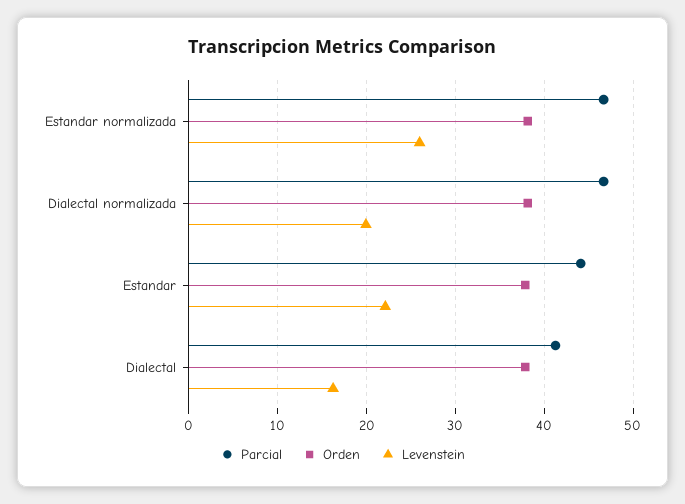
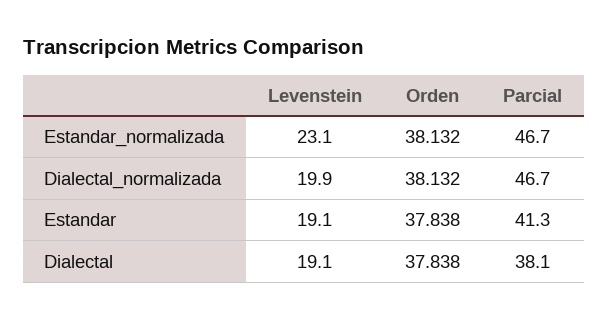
  {
    "Parcial": {
      "Estandar normalizada": 46.7,
      "Dialectal normalizada": 46.7,
-     "Estandar": 44,
+     "Estandar": 41.3,
-     "Dialectal": 41
+     "Dialectal": 38.1
    },
    "Orden": {
      "Estandar normalizada": 38.132,
      "Dialectal normalizada": 38.132,
      "Estandar": 37.838,
      "Dialectal": 37.838
    },
    "Levenstein": {
-     "Estandar normalizada": 26,
+     "Estandar normalizada": 23.1,
      "Dialectal normalizada": 19.9,
-     "Estandar": 22,
+     "Estandar": 19.1,
-     "Dialectal": 16
+     "Dialectal": 19.1
    }
  }

